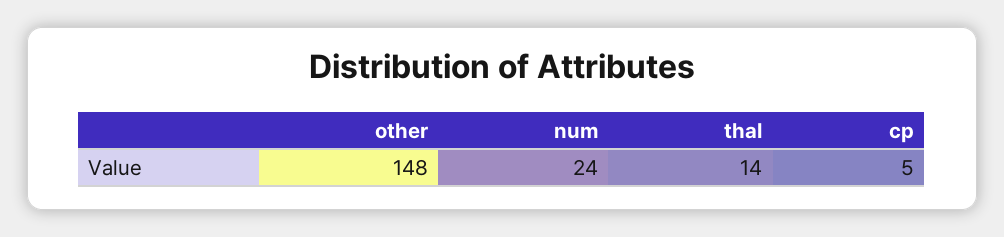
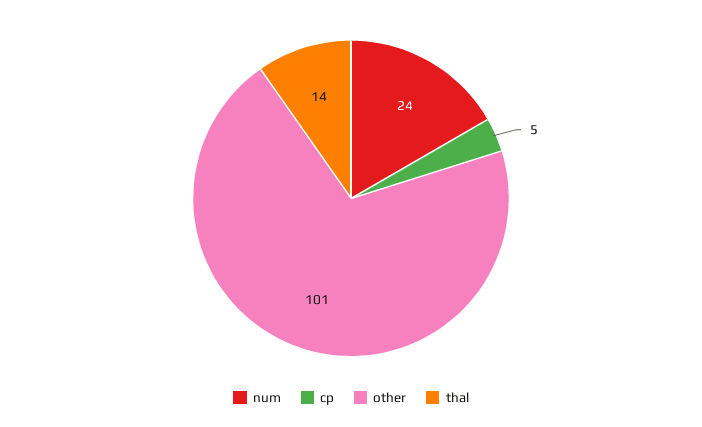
  {
-   "other": 148,
+   "other": 101,
    "num": 24,
    "thal": 14,
    "cp": 5
  }

